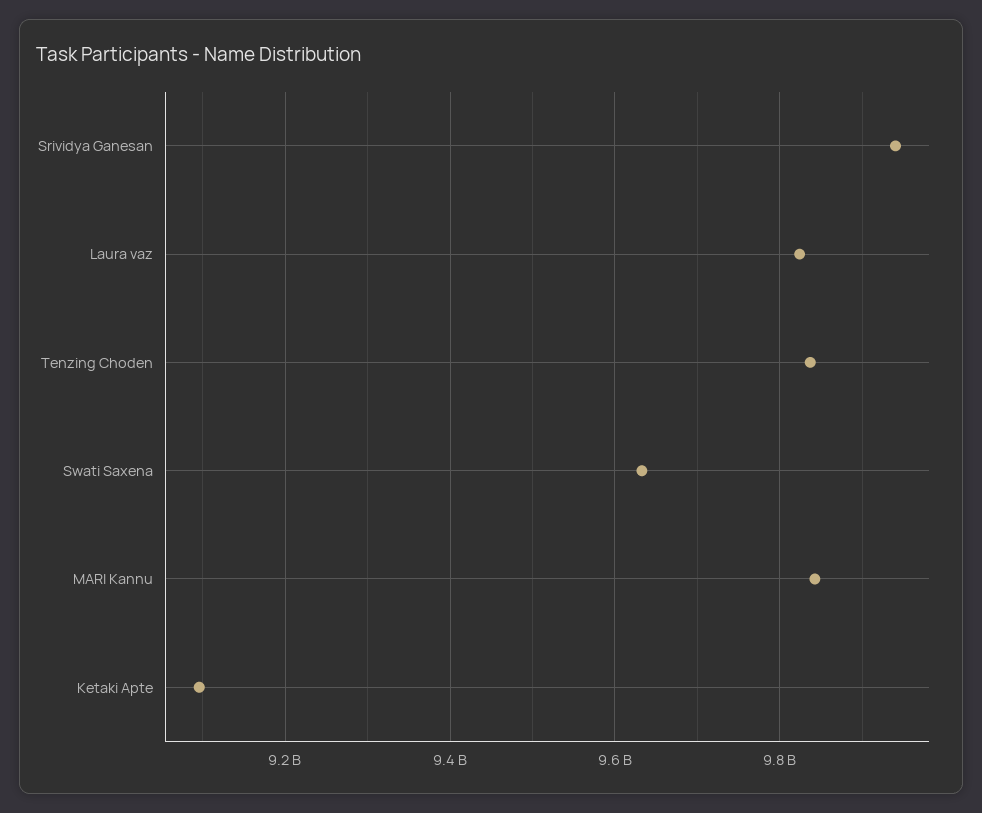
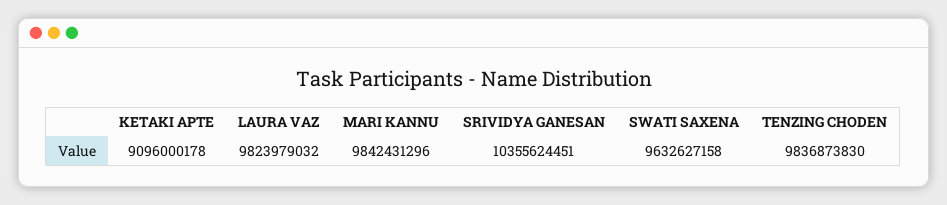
  {
-   "Srividya Ganesan": 9940000000,
+   "Srividya Ganesan": 10355624451,
    "Laura vaz": 9823979032,
    "Tenzing Choden": 9836873830,
    "Swati Saxena": 9632627158,
    "MARI Kannu": 9842431296,
    "Ketaki Apte": 9096000178
  }

